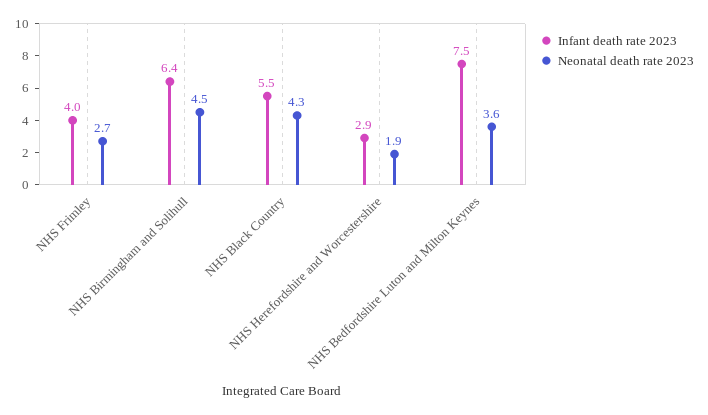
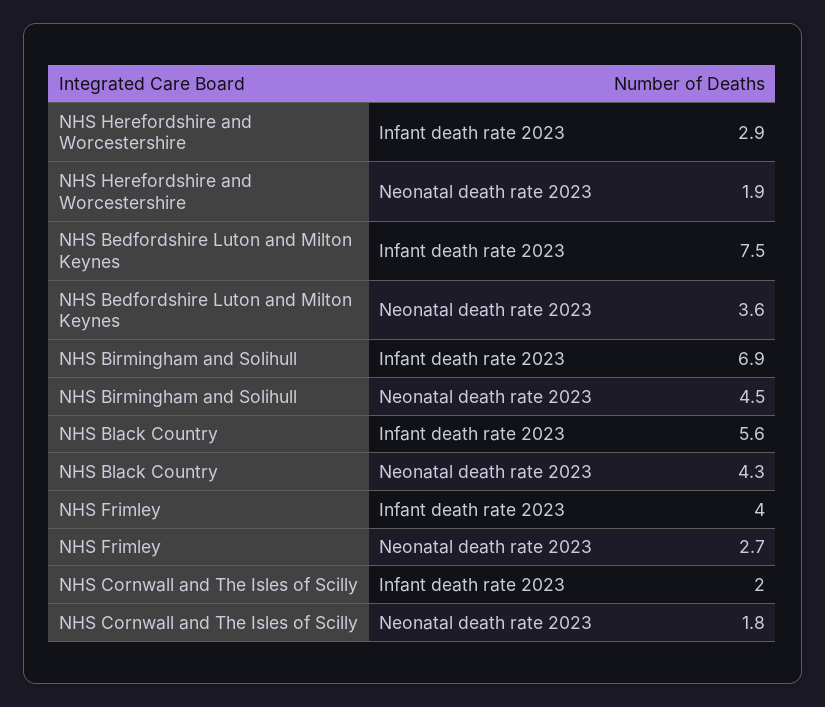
  {
    "Infant death rate 2023": {
      "NHS Frimley": 4,
-     "NHS Birmingham and Solihull": 6.4,
+     "NHS Birmingham and Solihull": 6.9,
-     "NHS Black Country": 5.5,
+     "NHS Black Country": 5.6,
      "NHS Herefordshire and Worcestershire": 2.9,
-     "NHS Bedfordshire Luton and Milton Keynes": 7.5
+     "NHS Bedfordshire Luton and Milton Keynes": 7.5,
+     "NHS Cornwall and The Isles of Scilly": 2
    },
    "Neonatal death rate 2023": {
      "NHS Frimley": 2.7,
      "NHS Birmingham and Solihull": 4.5,
      "NHS Black Country": 4.3,
      "NHS Herefordshire and Worcestershire": 1.9,
-     "NHS Bedfordshire Luton and Milton Keynes": 3.6
+     "NHS Bedfordshire Luton and Milton Keynes": 3.6,
+     "NHS Cornwall and The Isles of Scilly": 1.8
    }
  }

